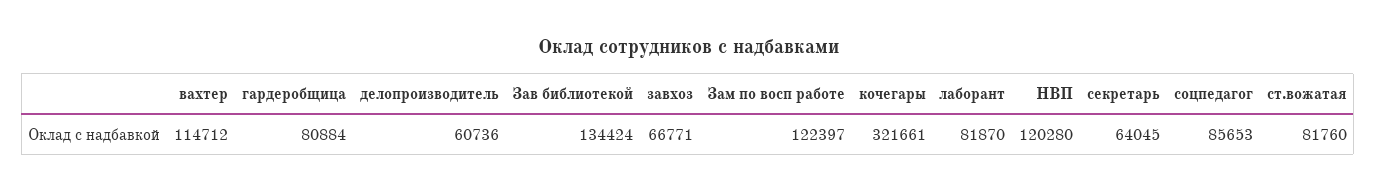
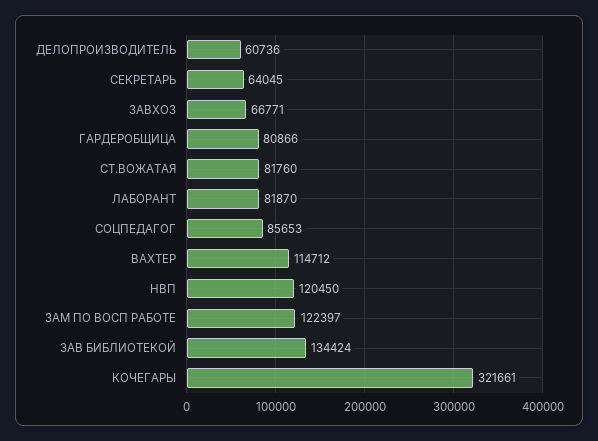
  {
    "вахтер": 114712,
-   "гардеробщица": 80884,
+   "гардеробщица": 80866,
    "делопроизводитель": 60736,
    "Зав библиотекой": 134424,
    "завхоз": 66771,
    "Зам по восп работе": 122397,
    "кочегары": 321661,
    "лаборант": 81870,
-   "НВП": 120280,
+   "НВП": 120450,
    "секретарь": 64045,
    "соцпедагог": 85653,
    "ст.вожатая": 81760
  }

